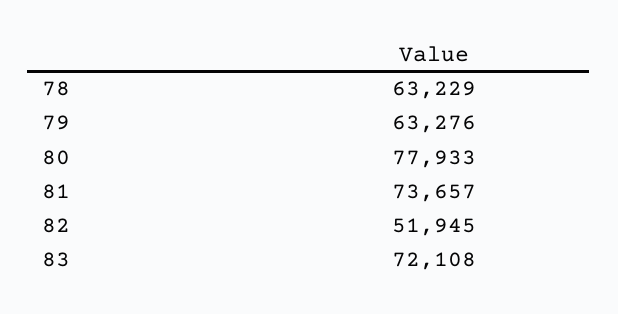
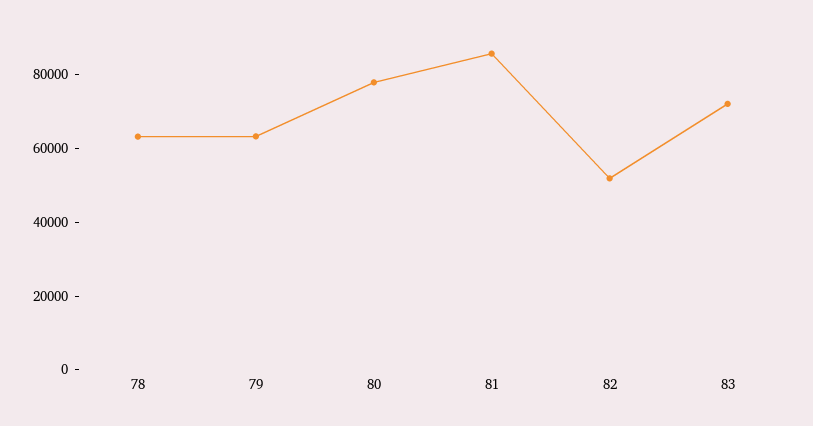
  {
    "78": 63229,
    "79": 63276,
    "80": 77933,
-   "81": 73657,
+   "81": 85000,
    "82": 51945,
    "83": 72108
  }

